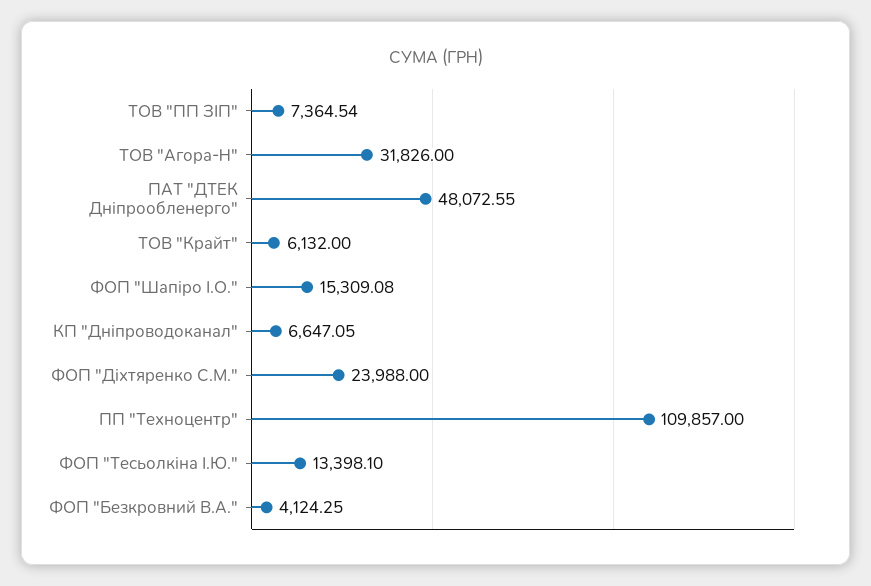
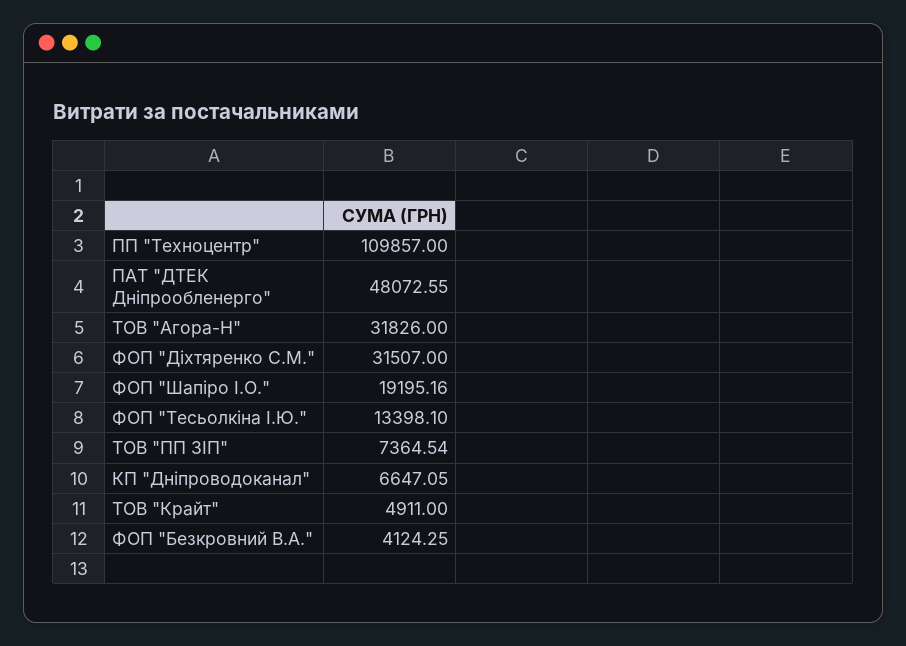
  {
    "ТОВ \"ПП ЗІП\"": 7364.54,
    "ТОВ \"Агора-Н\"": 31826,
    "ПАТ \"ДТЕК Дніпрообленерго\"": 48072.55,
-   "ТОВ \"Крайт\"": 6132,
+   "ТОВ \"Крайт\"": 4911,
-   "ФОП \"Шапіро І.О.\"": 15309.08,
+   "ФОП \"Шапіро І.О.\"": 19195.16,
    "КП \"Дніпроводоканал\"": 6647.05,
-   "ФОП \"Діхтяренко С.М.\"": 23988,
+   "ФОП \"Діхтяренко С.М.\"": 31507,
    "ПП \"Техноцентр\"": 109857,
    "ФОП \"Тесьолкіна І.Ю.\"": 13398.1,
    "ФОП \"Безкровний В.А.\"": 4124.25
  }

